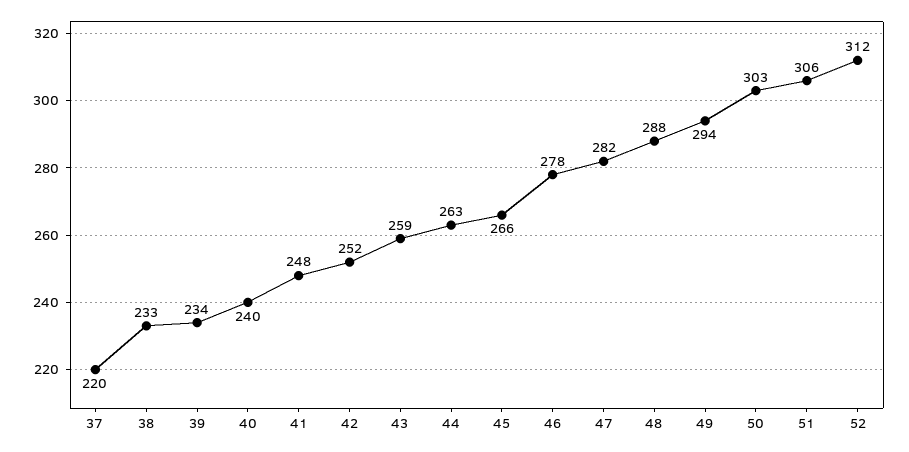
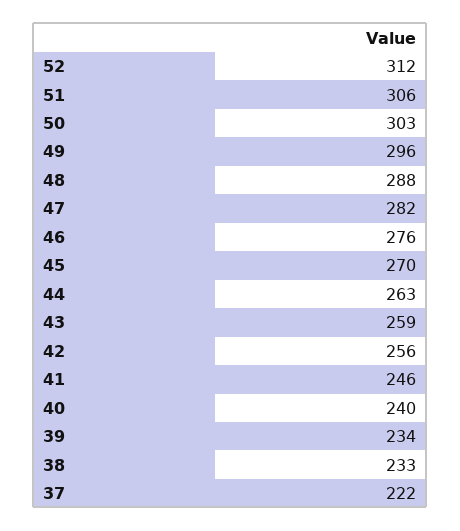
  {
-   "37": 220,
+   "37": 222,
    "38": 233,
    "39": 234,
    "40": 240,
-   "41": 248,
+   "41": 246,
-   "42": 252,
+   "42": 256,
    "43": 259,
    "44": 263,
-   "45": 266,
+   "45": 270,
-   "46": 278,
+   "46": 276,
    "47": 282,
    "48": 288,
-   "49": 294,
+   "49": 296,
    "50": 303,
    "51": 306,
    "52": 312
  }

